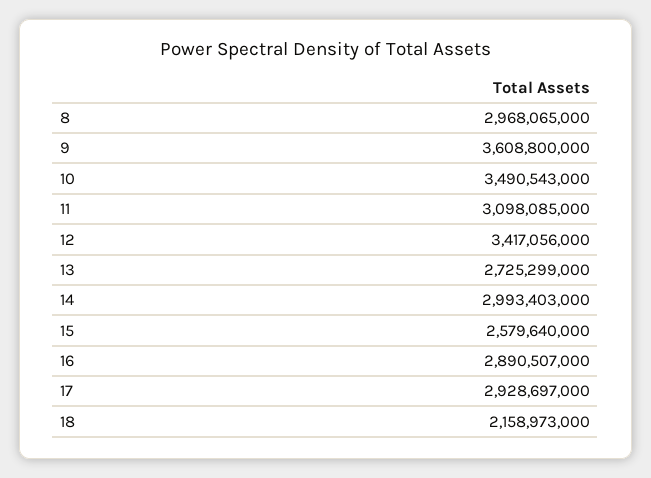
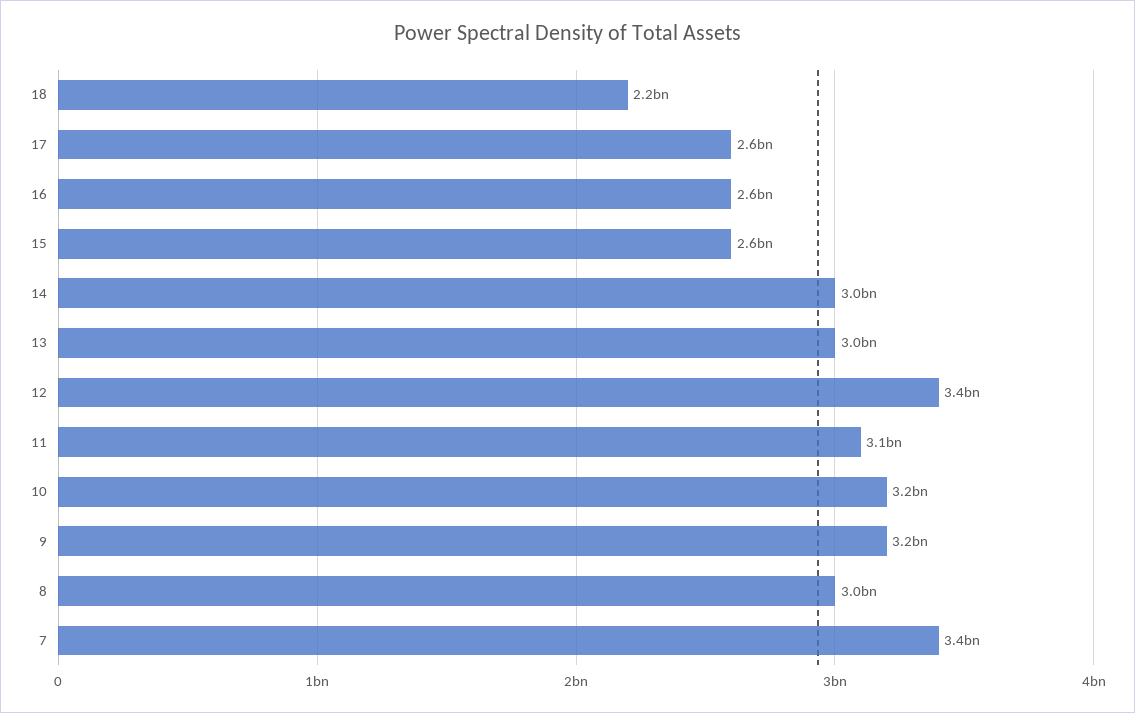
  {
    "8": 2968065000,
-   "9": 3608800000,
+   "9": 3200000000,
-   "10": 3490543000,
+   "10": 3200000000,
    "11": 3098085000,
    "12": 3417056000,
-   "13": 2725299000,
+   "13": 3000000000,
    "14": 2993403000,
    "15": 2579640000,
-   "16": 2890507000,
+   "16": 2600000000,
-   "17": 2928697000,
+   "17": 2600000000,
-   "18": 2158973000
+   "18": 2158973000,
+   "7": 3400000000
  }

